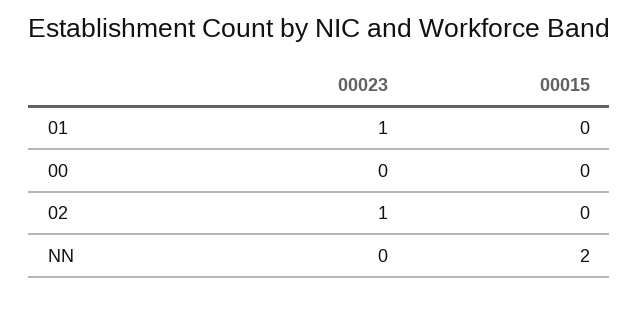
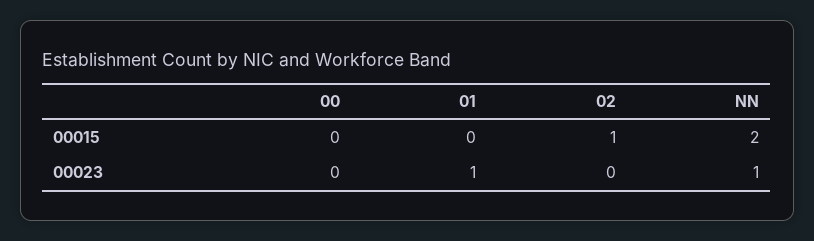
  {
    "00023": {
      "01": 1,
      "00": 0,
-     "02": 1,
+     "02": 0,
-     "NN": 0
+     "NN": 1
    },
    "00015": {
      "01": 0,
      "00": 0,
-     "02": 0,
+     "02": 1,
      "NN": 2
    }
  }

